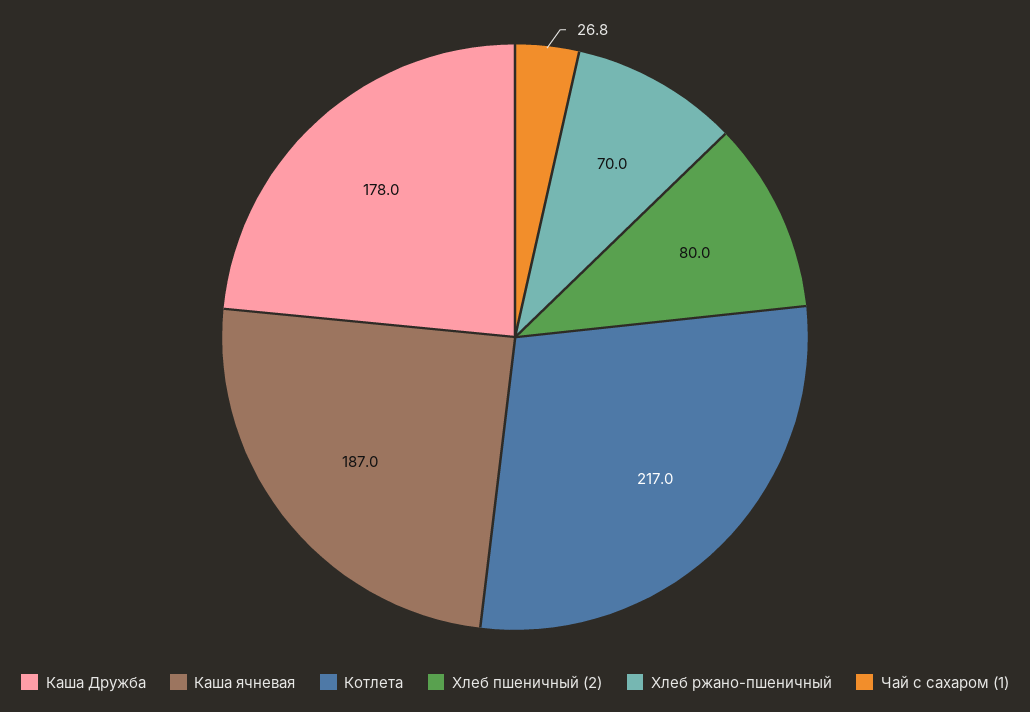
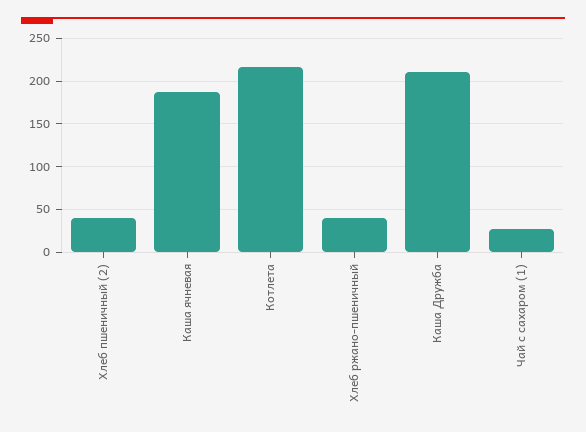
  {
-   "Каша Дружба": 178,
+   "Каша Дружба": 210,
    "Каша ячневая": 187,
    "Котлета": 217,
-   "Хлеб пшеничный (2)": 80,
+   "Хлеб пшеничный (2)": 40,
-   "Хлеб ржано-пшеничный": 70,
+   "Хлеб ржано-пшеничный": 40,
    "Чай с сахаром (1)": 26.8
  }

